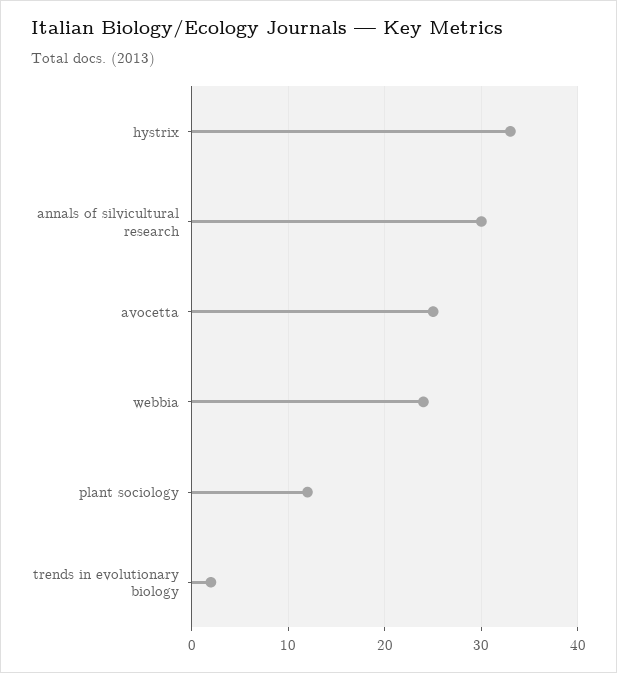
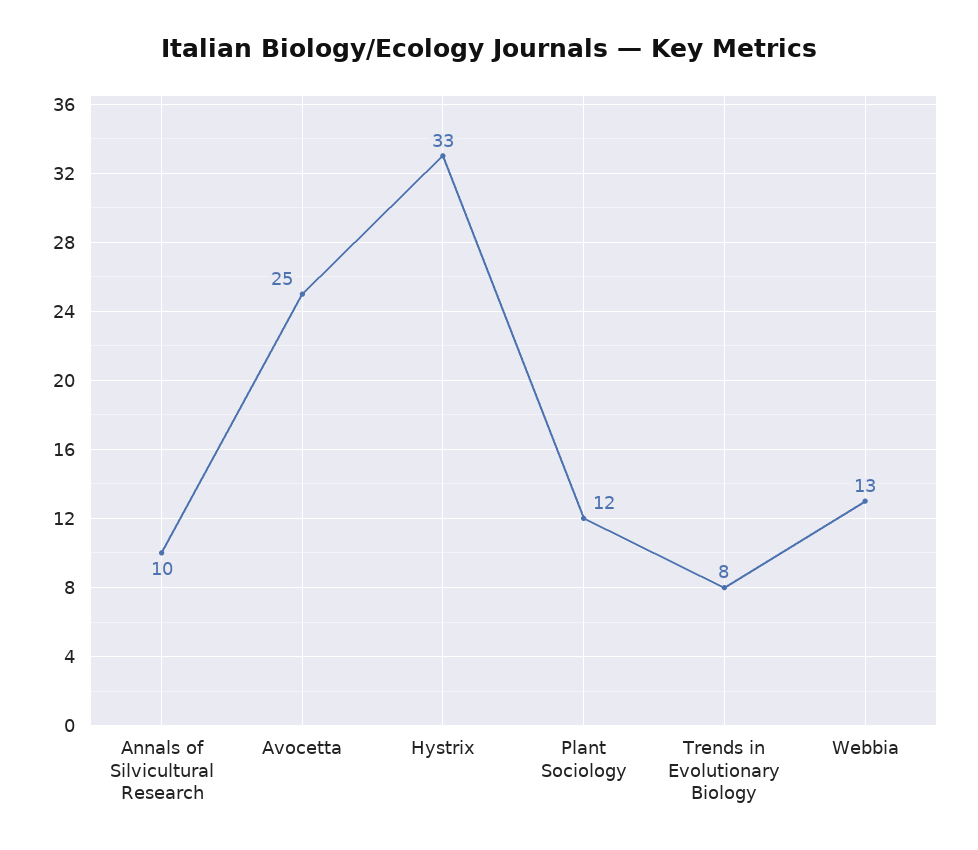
  {
    "hystrix": 33,
-   "annals of silvicultural research": 30,
+   "annals of silvicultural research": 10,
    "avocetta": 25,
-   "webbia": 24,
+   "webbia": 13,
    "plant sociology": 12,
-   "trends in evolutionary biology": 2
+   "trends in evolutionary biology": 8
  }

